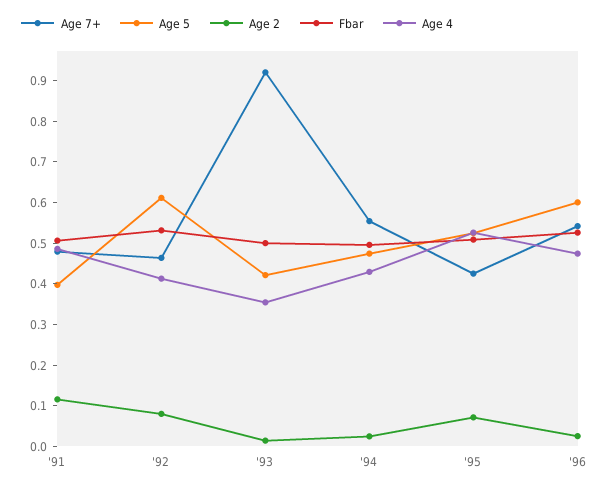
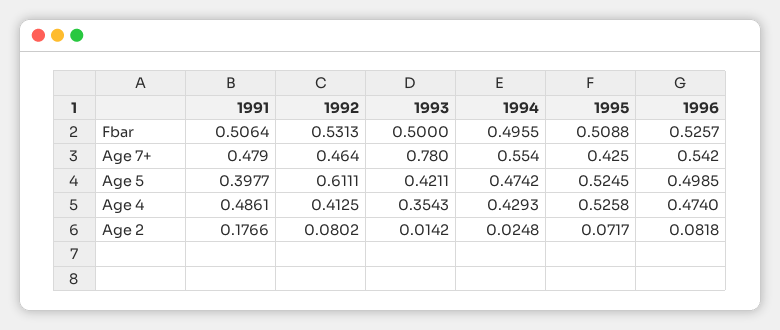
  {
    "Age 7+": {
      "'91": 0.479,
      "'92": 0.464,
-     "'93": 0.92,
+     "'93": 0.78,
      "'94": 0.554,
      "'95": 0.425,
      "'96": 0.542
    },
    "Age 5": {
      "'91": 0.3977,
      "'92": 0.6111,
      "'93": 0.4211,
      "'94": 0.4742,
      "'95": 0.5245,
-     "'96": 0.6
+     "'96": 0.4985
    },
    "Age 2": {
-     "'91": 0.12,
+     "'91": 0.1766,
      "'92": 0.0802,
      "'93": 0.0142,
      "'94": 0.0248,
      "'95": 0.0717,
-     "'96": 0.02
+     "'96": 0.0818
    },
    "Fbar": {
      "'91": 0.5064,
      "'92": 0.5313,
      "'93": 0.5,
      "'94": 0.4955,
      "'95": 0.5088,
      "'96": 0.5257
    },
    "Age 4": {
      "'91": 0.4861,
      "'92": 0.4125,
      "'93": 0.3543,
      "'94": 0.4293,
      "'95": 0.5258,
      "'96": 0.474
    }
  }

